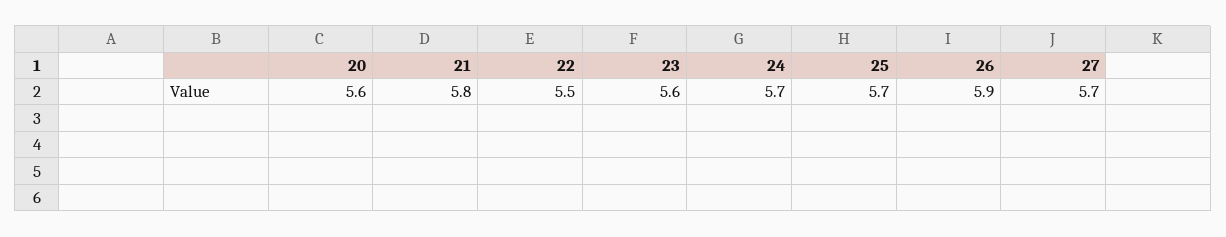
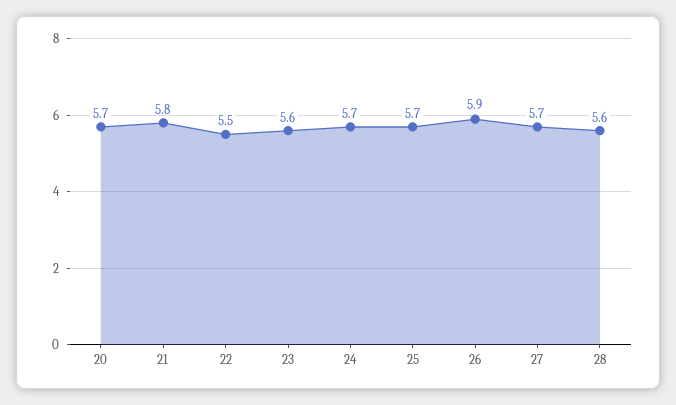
  {
-   "20": 5.6,
+   "20": 5.7,
    "21": 5.8,
    "22": 5.5,
    "23": 5.6,
    "24": 5.7,
    "25": 5.7,
    "26": 5.9,
-   "27": 5.7
+   "27": 5.7,
+   "28": 5.6
  }

